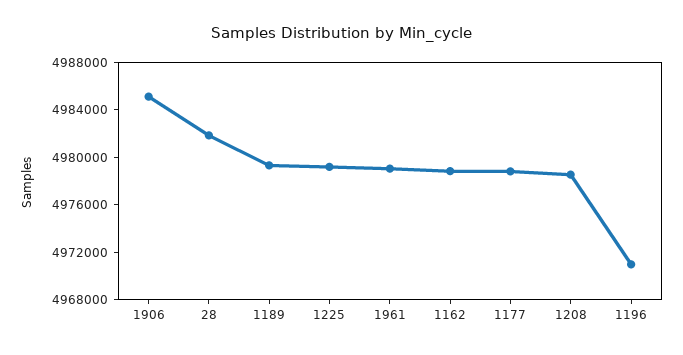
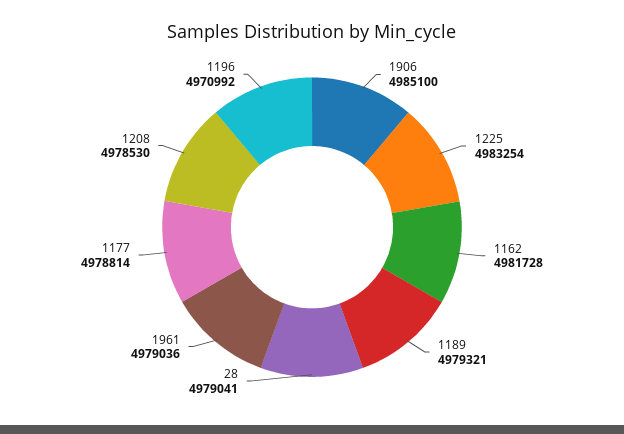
  {
    "1906": 4985100,
-   "28": 4982000,
+   "28": 4979041,
    "1189": 4979321,
-   "1225": 4979000,
+   "1225": 4983254,
    "1961": 4979036,
-   "1162": 4979000,
+   "1162": 4981728,
    "1177": 4978814,
    "1208": 4978530,
    "1196": 4970992
  }

